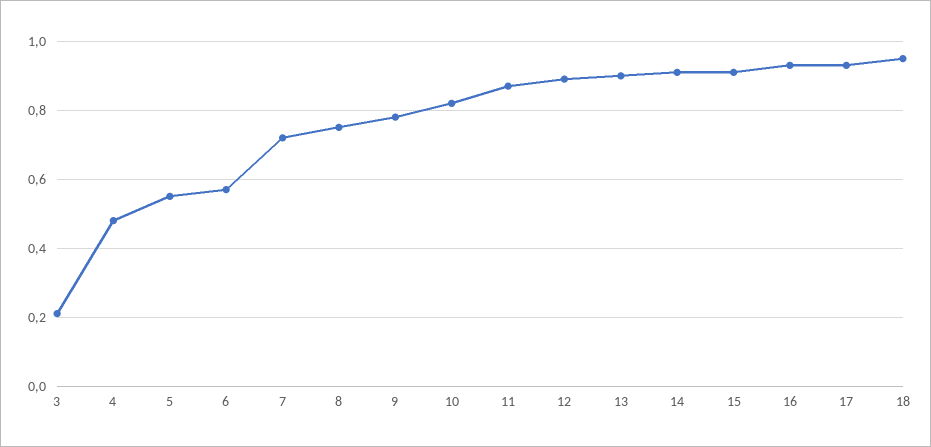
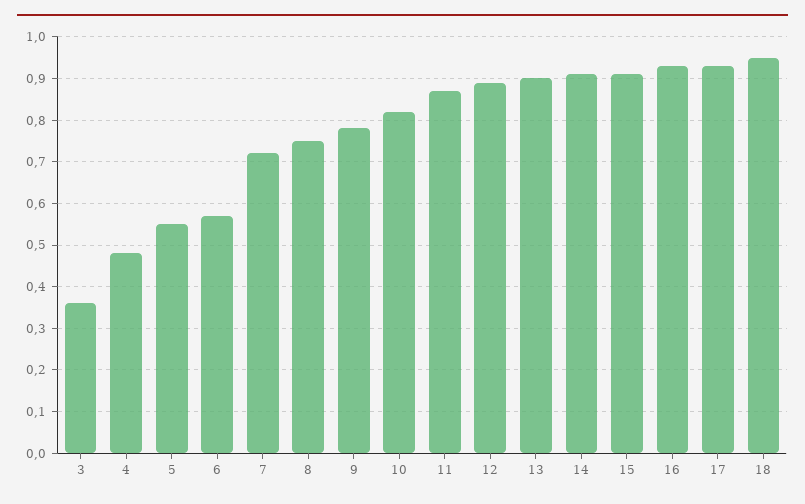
  {
-   "3": 0.2,
+   "3": 0.35,
    "4": 0.5,
    "5": 0.55,
    "6": 0.55,
    "7": 0.7,
    "8": 0.75,
    "9": 0.8,
    "10": 0.8,
    "11": 0.85,
    "12": 0.9,
    "13": 0.9,
    "14": 0.9,
    "15": 0.9,
    "16": 0.95,
    "17": 0.95,
    "18": 0.95
  }

